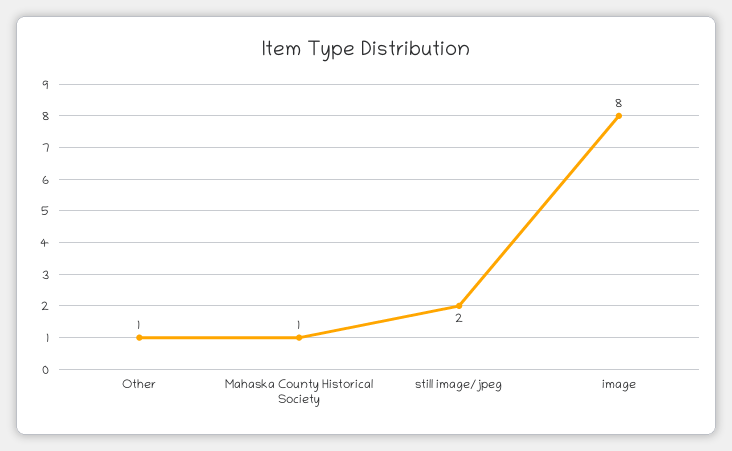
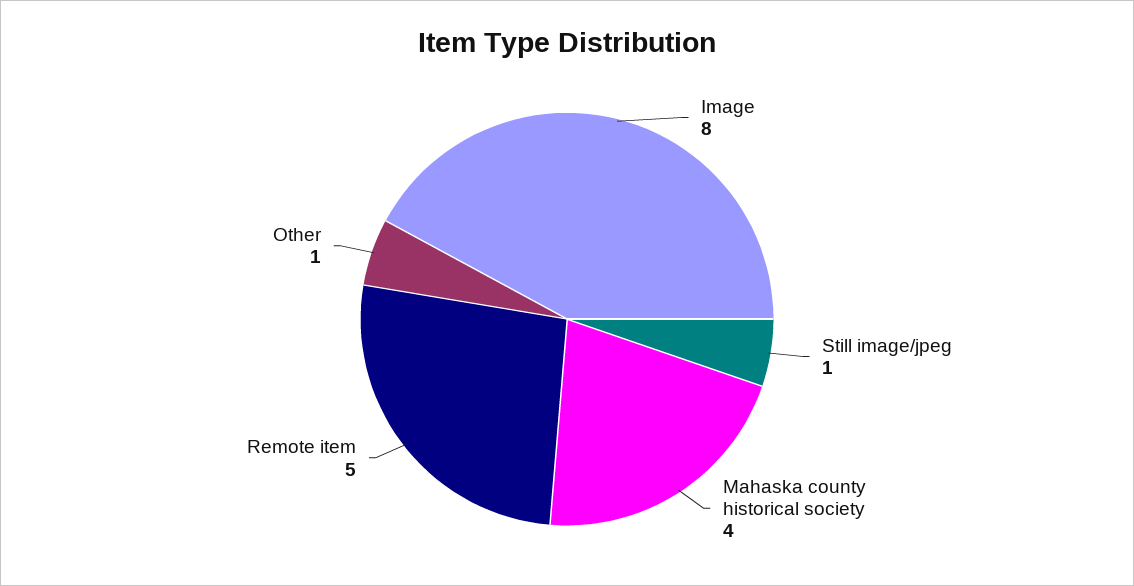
  {
    "Other": 1,
-   "Mahaska County Historical Society": 1,
+   "Mahaska County Historical Society": 4,
-   "still image/jpeg": 2,
+   "still image/jpeg": 1,
-   "image": 8
+   "image": 8,
+   "Remote item": 5
  }

